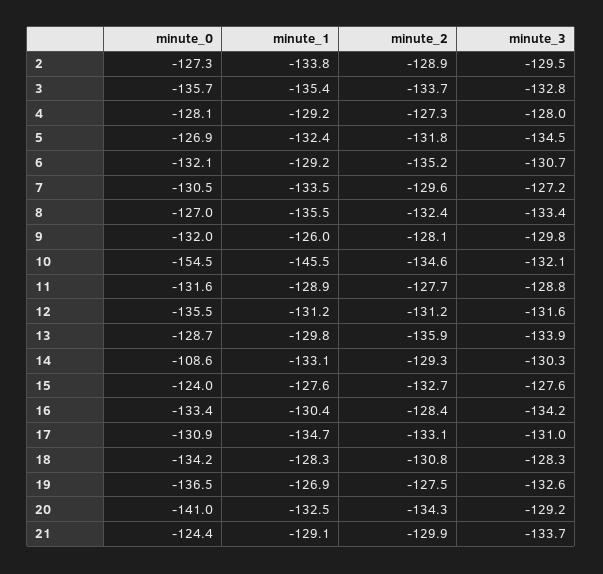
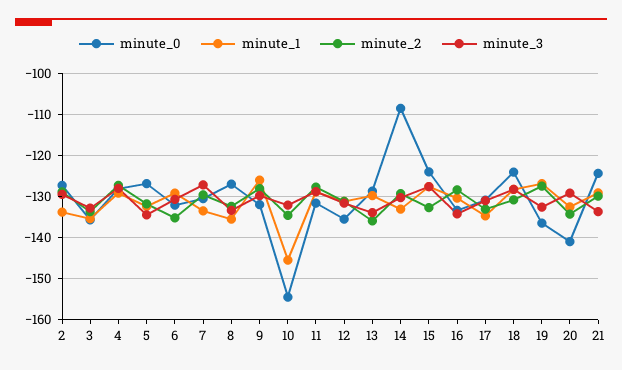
  {
    "minute_0": {
      "2": -127.3,
      "3": -135.7,
      "4": -128.1,
      "5": -126.9,
      "6": -132.1,
      "7": -130.5,
      "8": -127,
      "9": -132,
      "10": -154.5,
      "11": -131.6,
      "12": -135.5,
      "13": -128.7,
      "14": -108.6,
      "15": -124,
      "16": -133.4,
      "17": -130.9,
-     "18": -134.2,
+     "18": -124,
      "19": -136.5,
      "20": -141,
      "21": -124.4
    },
    "minute_1": {
      "2": -133.8,
      "3": -135.4,
      "4": -129.2,
      "5": -132.4,
      "6": -129.2,
      "7": -133.5,
      "8": -135.5,
      "9": -126,
      "10": -145.5,
      "11": -128.9,
      "12": -131.2,
      "13": -129.8,
      "14": -133.1,
      "15": -127.6,
      "16": -130.4,
      "17": -134.7,
      "18": -128.3,
      "19": -126.9,
      "20": -132.5,
      "21": -129.1
    },
    "minute_2": {
      "2": -128.9,
      "3": -133.7,
      "4": -127.3,
      "5": -131.8,
      "6": -135.2,
      "7": -129.6,
      "8": -132.4,
      "9": -128.1,
      "10": -134.6,
      "11": -127.7,
      "12": -131.2,
      "13": -135.9,
      "14": -129.3,
      "15": -132.7,
      "16": -128.4,
      "17": -133.1,
      "18": -130.8,
      "19": -127.5,
      "20": -134.3,
      "21": -129.9
    },
    "minute_3": {
      "2": -129.5,
      "3": -132.8,
      "4": -128,
      "5": -134.5,
      "6": -130.7,
      "7": -127.2,
      "8": -133.4,
      "9": -129.8,
      "10": -132.1,
      "11": -128.8,
      "12": -131.6,
      "13": -133.9,
      "14": -130.3,
      "15": -127.6,
      "16": -134.2,
      "17": -131,
      "18": -128.3,
      "19": -132.6,
      "20": -129.2,
      "21": -133.7
    }
  }

